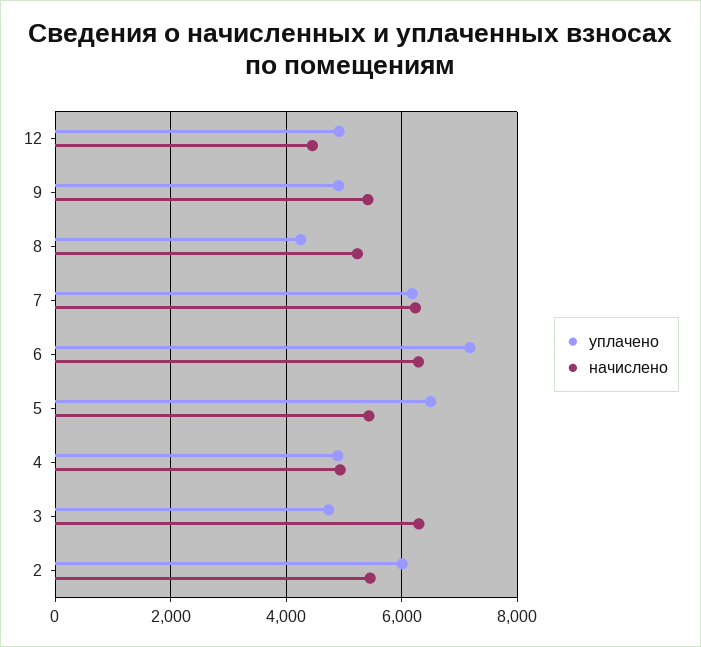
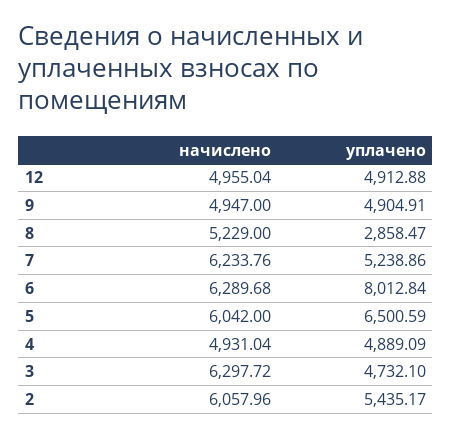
  {
    "уплачено": {
      "12": 4912.88,
      "9": 4904.91,
-     "8": 4200,
+     "8": 2858.47,
-     "7": 6200,
+     "7": 5238.86,
-     "6": 7200,
+     "6": 8012.84,
      "5": 6500.59,
      "4": 4889.09,
      "3": 4732.1,
-     "2": 6000
+     "2": 5435.17
    },
    "начислено": {
-     "12": 4400,
+     "12": 4955.04,
-     "9": 5400,
+     "9": 4947,
      "8": 5229,
      "7": 6233.76,
      "6": 6289.68,
-     "5": 5400,
+     "5": 6042,
      "4": 4931.04,
      "3": 6297.72,
-     "2": 5400
+     "2": 6057.96
    }
  }

